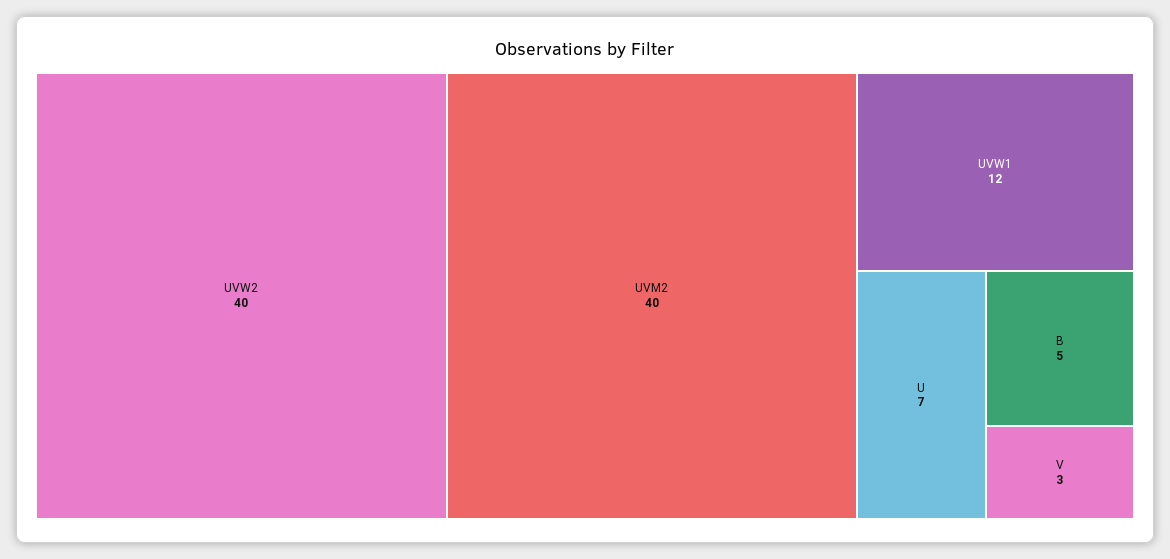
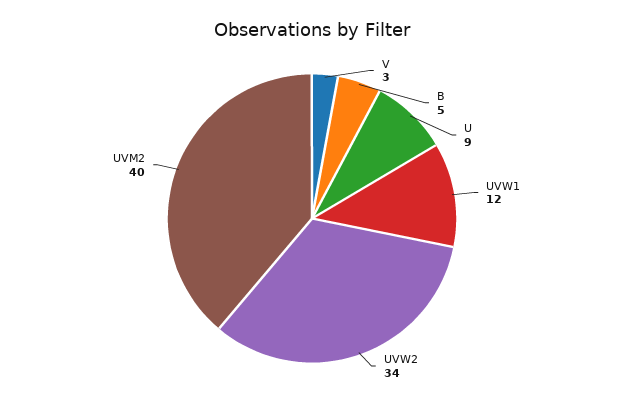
  {
-   "UVW2": 40,
+   "UVW2": 34,
    "UVM2": 40,
    "UVW1": 12,
-   "U": 7,
+   "U": 9,
    "B": 5,
    "V": 3
  }

